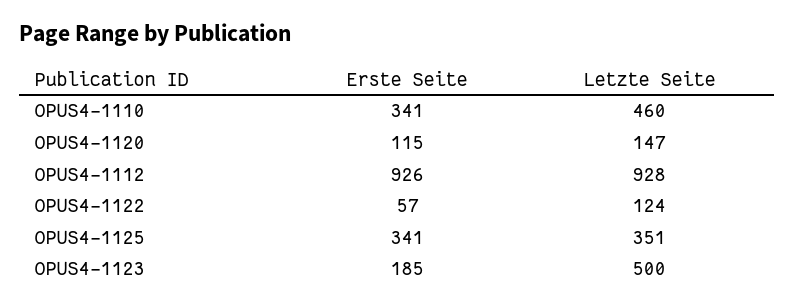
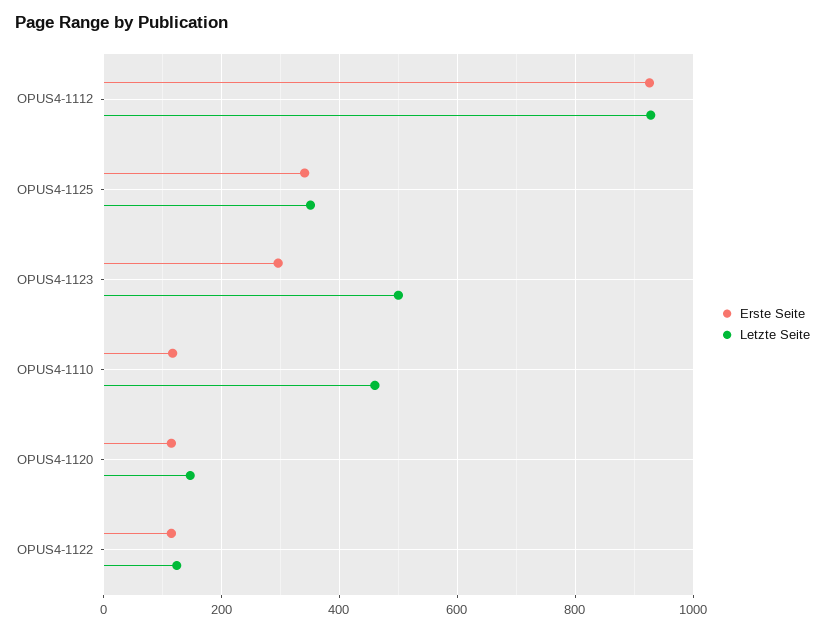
  {
    "Erste Seite": {
-     "OPUS4-1110": 341,
+     "OPUS4-1110": 120,
      "OPUS4-1120": 115,
      "OPUS4-1112": 926,
-     "OPUS4-1122": 57,
+     "OPUS4-1122": 120,
      "OPUS4-1125": 341,
-     "OPUS4-1123": 185
+     "OPUS4-1123": 300
    },
    "Letzte Seite": {
      "OPUS4-1110": 460,
      "OPUS4-1120": 147,
      "OPUS4-1112": 928,
      "OPUS4-1122": 124,
      "OPUS4-1125": 351,
      "OPUS4-1123": 500
    }
  }

